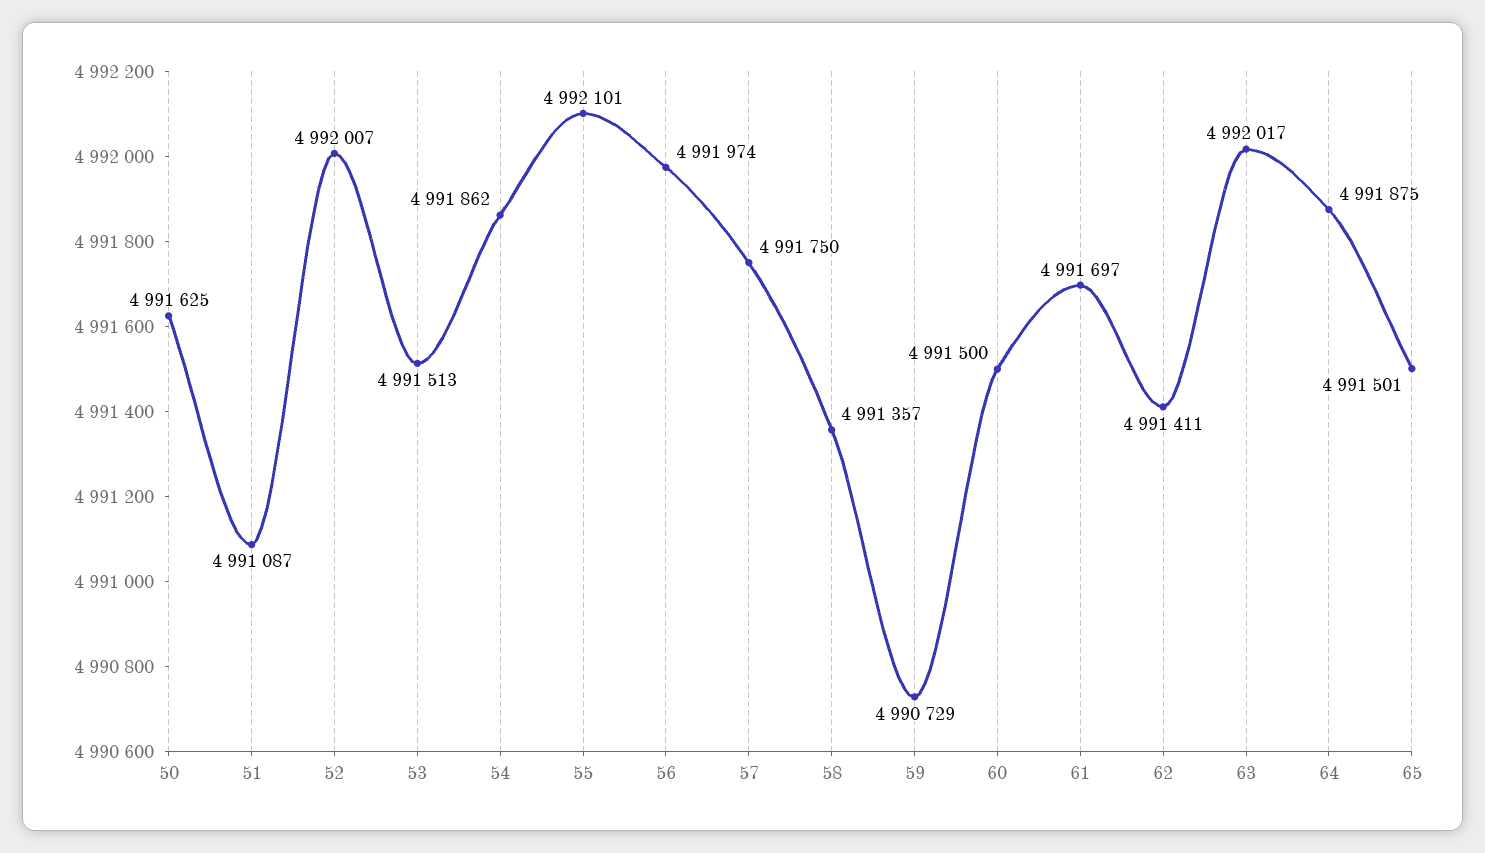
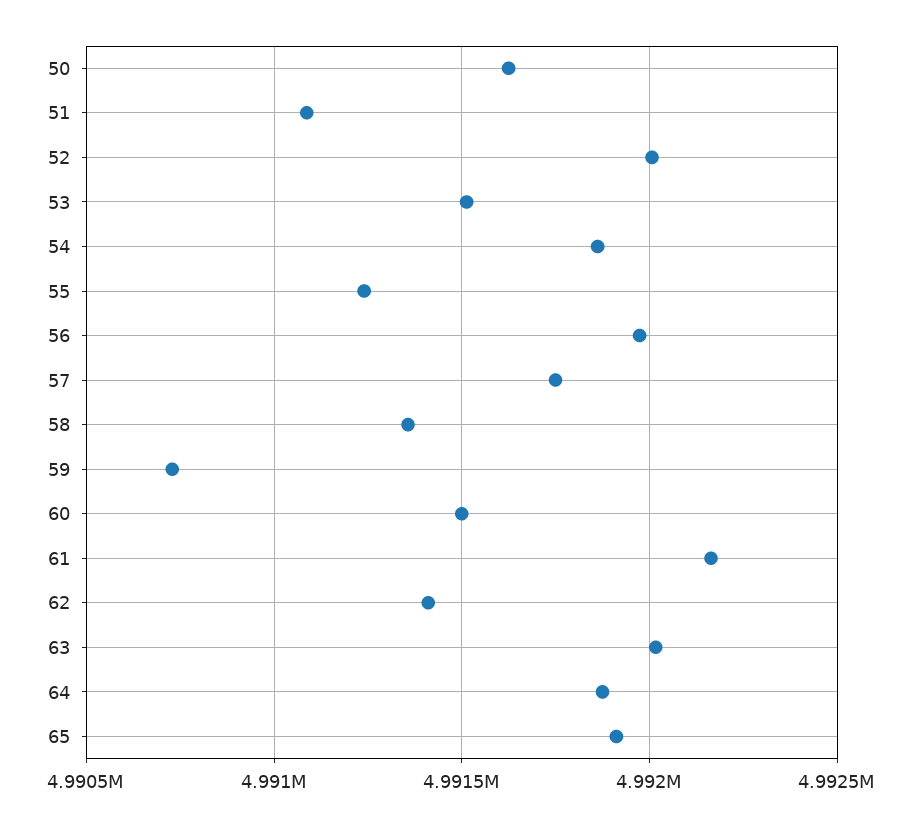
  {
    "50": 4991625,
    "51": 4991087,
    "52": 4992007,
    "53": 4991513,
    "54": 4991862,
-   "55": 4992101,
+   "55": 4991250,
    "56": 4991974,
    "57": 4991750,
    "58": 4991357,
    "59": 4990729,
    "60": 4991500,
-   "61": 4991697,
+   "61": 4992150,
    "62": 4991411,
    "63": 4992017,
    "64": 4991875,
-   "65": 4991501
+   "65": 4991900
  }

